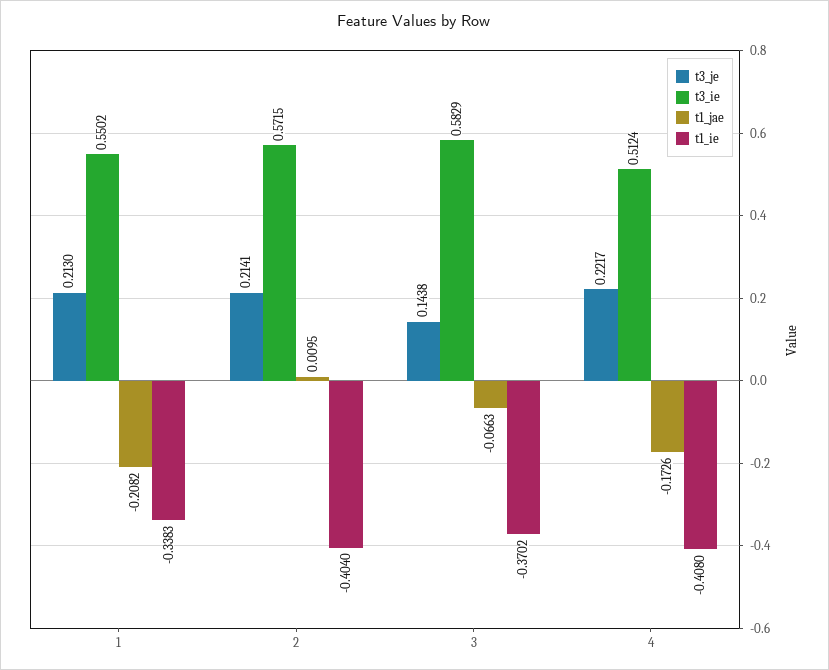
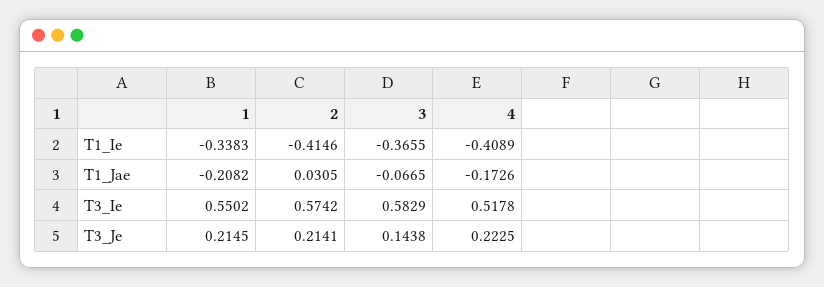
  {
    "t3_je": {
-     "1": 0.213,
+     "1": 0.2145,
      "2": 0.2141,
      "3": 0.1438,
-     "4": 0.2217
+     "4": 0.2225
    },
    "t3_ie": {
      "1": 0.5502,
-     "2": 0.5715,
+     "2": 0.5742,
      "3": 0.5829,
-     "4": 0.5124
+     "4": 0.5178
    },
    "t1_jae": {
      "1": -0.2082,
-     "2": 0.0095,
+     "2": 0.0305,
-     "3": -0.0663,
+     "3": -0.0665,
      "4": -0.1726
    },
    "t1_ie": {
      "1": -0.3383,
-     "2": -0.404,
+     "2": -0.4146,
-     "3": -0.3702,
+     "3": -0.3655,
-     "4": -0.408
+     "4": -0.4089
    }
  }

